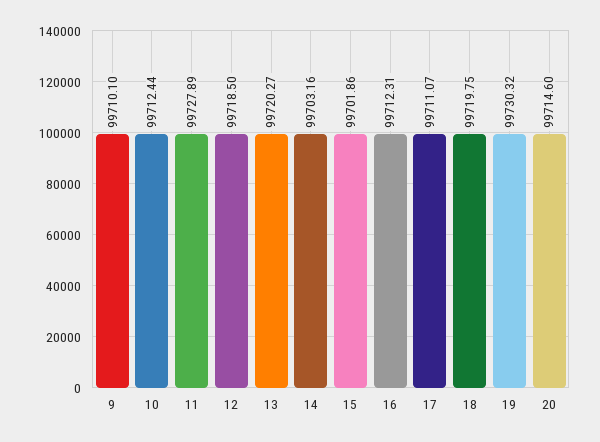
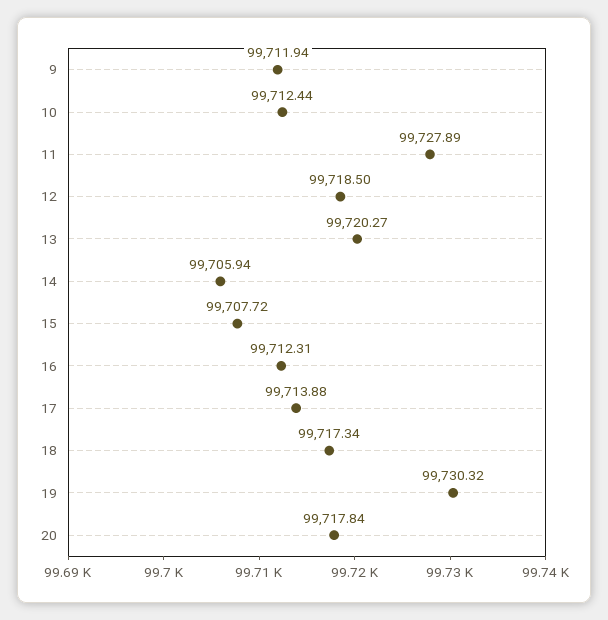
  {
-   "9": 99710.1,
+   "9": 99711.94,
    "10": 99712.44,
    "11": 99727.89,
    "12": 99718.5,
    "13": 99720.27,
-   "14": 99703.16,
+   "14": 99705.94,
-   "15": 99701.86,
+   "15": 99707.72,
    "16": 99712.31,
-   "17": 99711.07,
+   "17": 99713.88,
-   "18": 99719.75,
+   "18": 99717.34,
    "19": 99730.32,
-   "20": 99714.6
+   "20": 99717.84
  }

